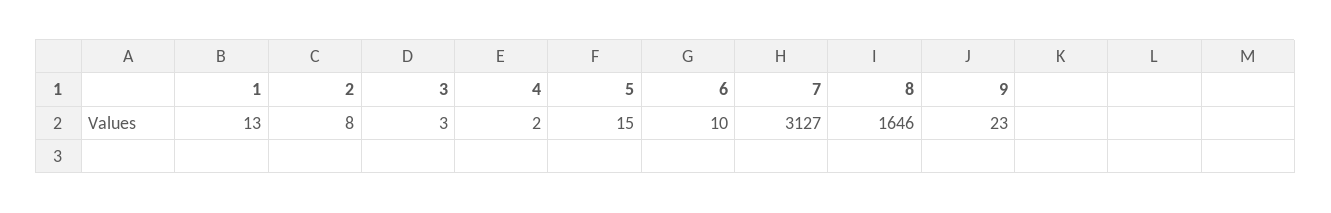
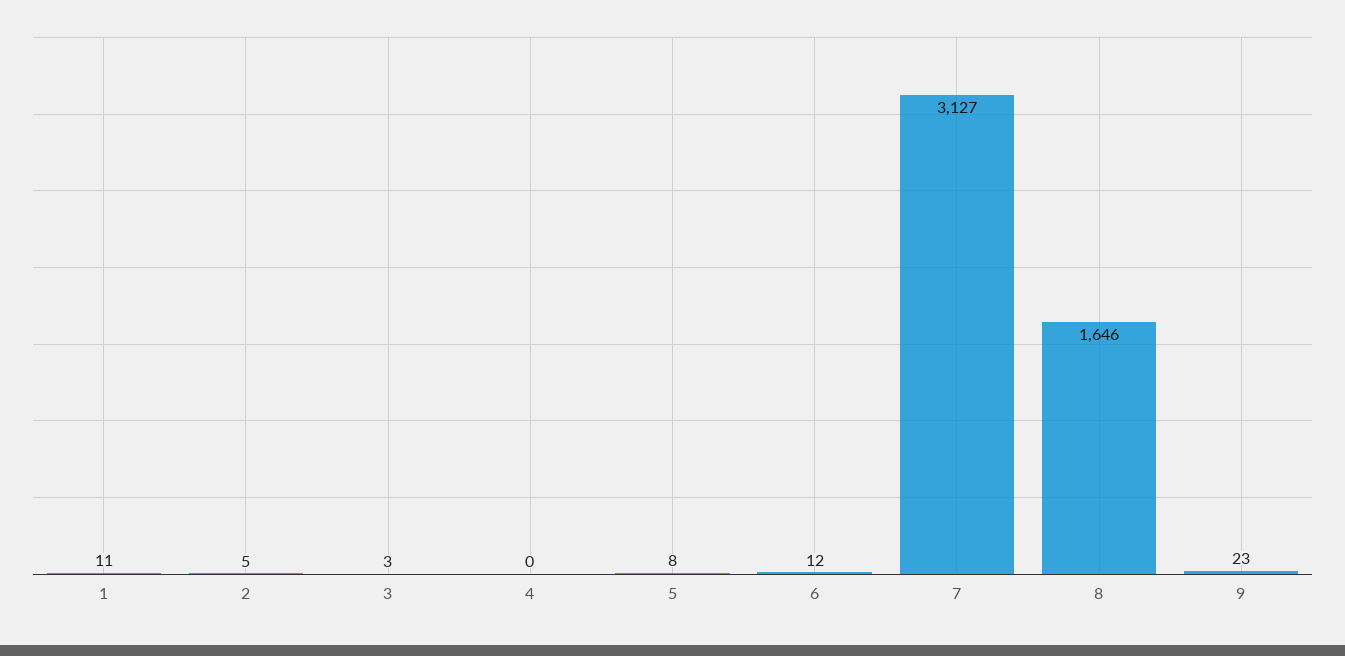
  {
-   "1": 13,
+   "1": 11,
-   "2": 8,
+   "2": 5,
    "3": 3,
-   "4": 2,
+   "4": 0,
-   "5": 15,
+   "5": 8,
-   "6": 10,
+   "6": 12,
    "7": 3127,
    "8": 1646,
    "9": 23
  }

